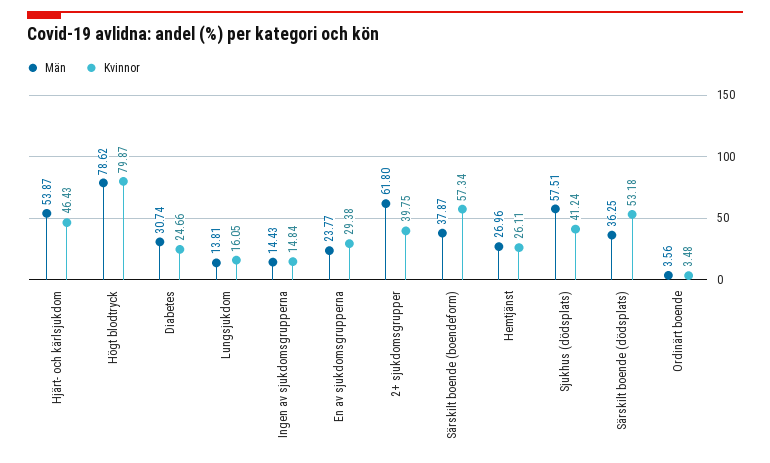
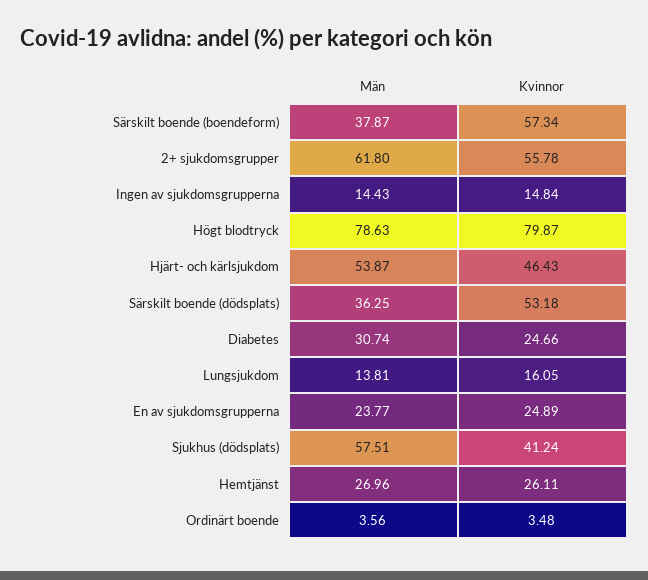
  {
    "Män": {
      "Hjärt- och kärlsjukdom": 53.87,
-     "Högt blodtryck": 78.62,
+     "Högt blodtryck": 78.63,
      "Diabetes": 30.74,
      "Lungsjukdom": 13.81,
      "Ingen av sjukdomsgrupperna": 14.43,
      "En av sjukdomsgrupperna": 23.77,
      "2+ sjukdomsgrupper": 61.8,
      "Särskilt boende (boendeform)": 37.87,
      "Hemtjänst": 26.96,
      "Sjukhus (dödsplats)": 57.51,
      "Särskilt boende (dödsplats)": 36.25,
      "Ordinärt boende": 3.56
    },
    "Kvinnor": {
      "Hjärt- och kärlsjukdom": 46.43,
      "Högt blodtryck": 79.87,
      "Diabetes": 24.66,
      "Lungsjukdom": 16.05,
      "Ingen av sjukdomsgrupperna": 14.84,
-     "En av sjukdomsgrupperna": 29.38,
+     "En av sjukdomsgrupperna": 24.89,
-     "2+ sjukdomsgrupper": 39.75,
+     "2+ sjukdomsgrupper": 55.78,
      "Särskilt boende (boendeform)": 57.34,
      "Hemtjänst": 26.11,
      "Sjukhus (dödsplats)": 41.24,
      "Särskilt boende (dödsplats)": 53.18,
      "Ordinärt boende": 3.48
    }
  }

